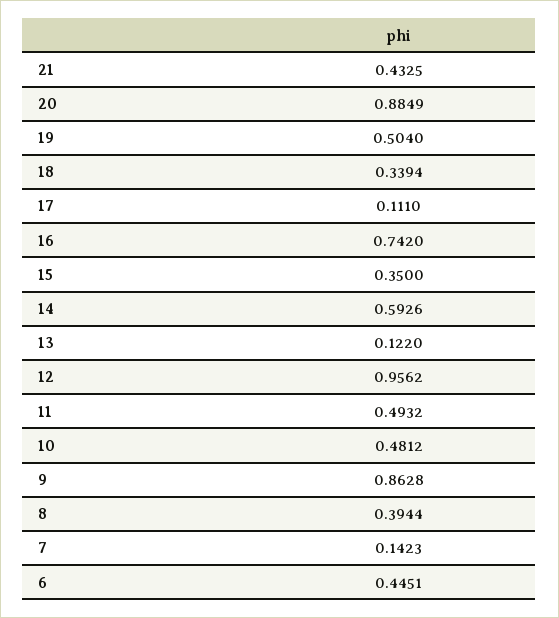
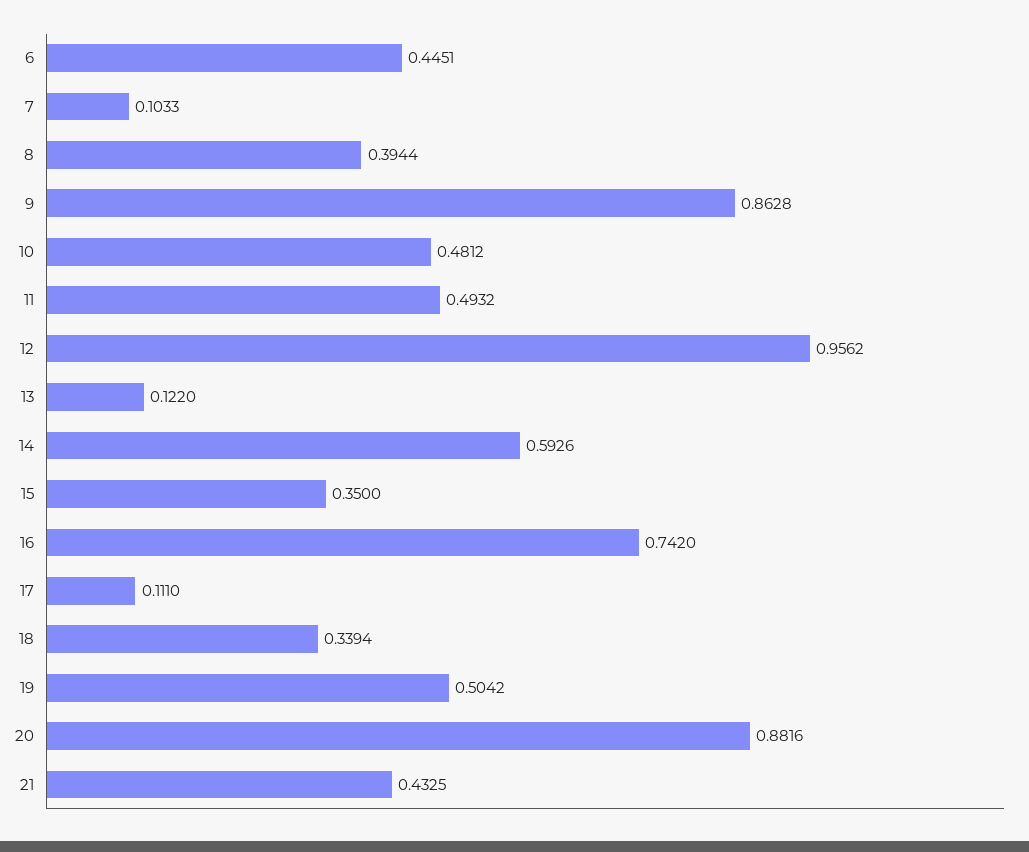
  {
    "21": 0.4325,
-   "20": 0.8849,
+   "20": 0.8816,
-   "19": 0.504,
+   "19": 0.5042,
    "18": 0.3394,
    "17": 0.111,
    "16": 0.742,
    "15": 0.35,
    "14": 0.5926,
    "13": 0.122,
    "12": 0.9562,
    "11": 0.4932,
    "10": 0.4812,
    "9": 0.8628,
    "8": 0.3944,
-   "7": 0.1423,
+   "7": 0.1033,
    "6": 0.4451
  }

